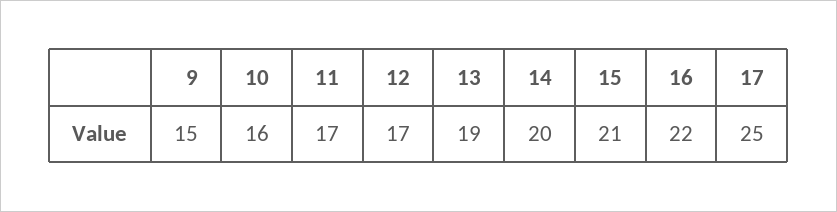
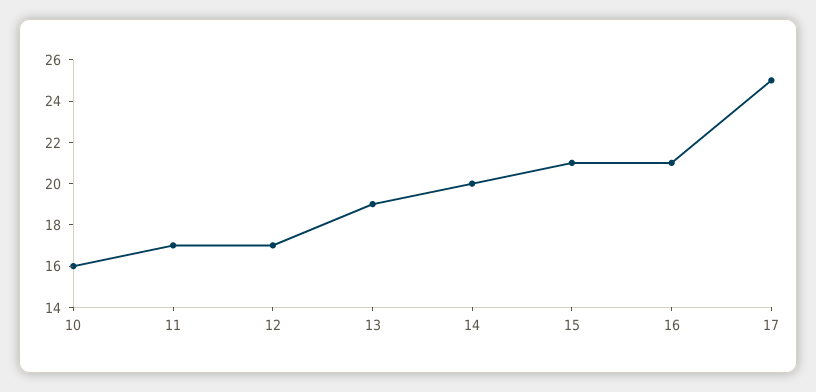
  {
-   "9": 15,
    "10": 16,
    "11": 17,
    "12": 17,
    "13": 19,
    "14": 20,
    "15": 21,
-   "16": 22,
+   "16": 21,
    "17": 25
  }

